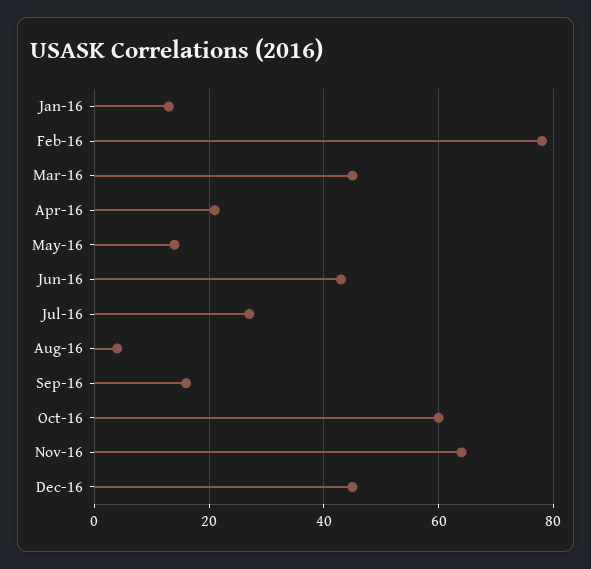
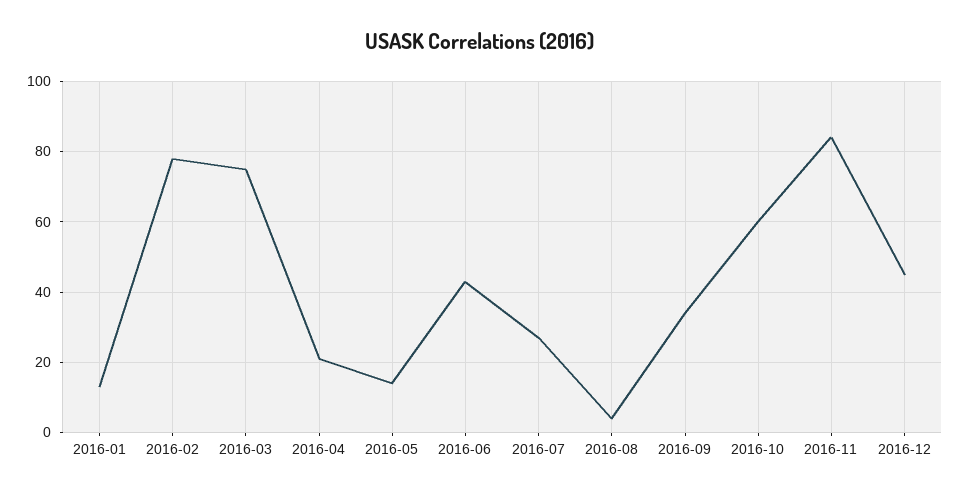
  {
    "Jan-16": 15,
    "Feb-16": 80,
-   "Mar-16": 45,
+   "Mar-16": 75,
    "Apr-16": 20,
    "May-16": 15,
    "Jun-16": 45,
    "Jul-16": 25,
    "Aug-16": 5,
-   "Sep-16": 15,
+   "Sep-16": 35,
    "Oct-16": 60,
-   "Nov-16": 65,
+   "Nov-16": 85,
    "Dec-16": 45
  }

